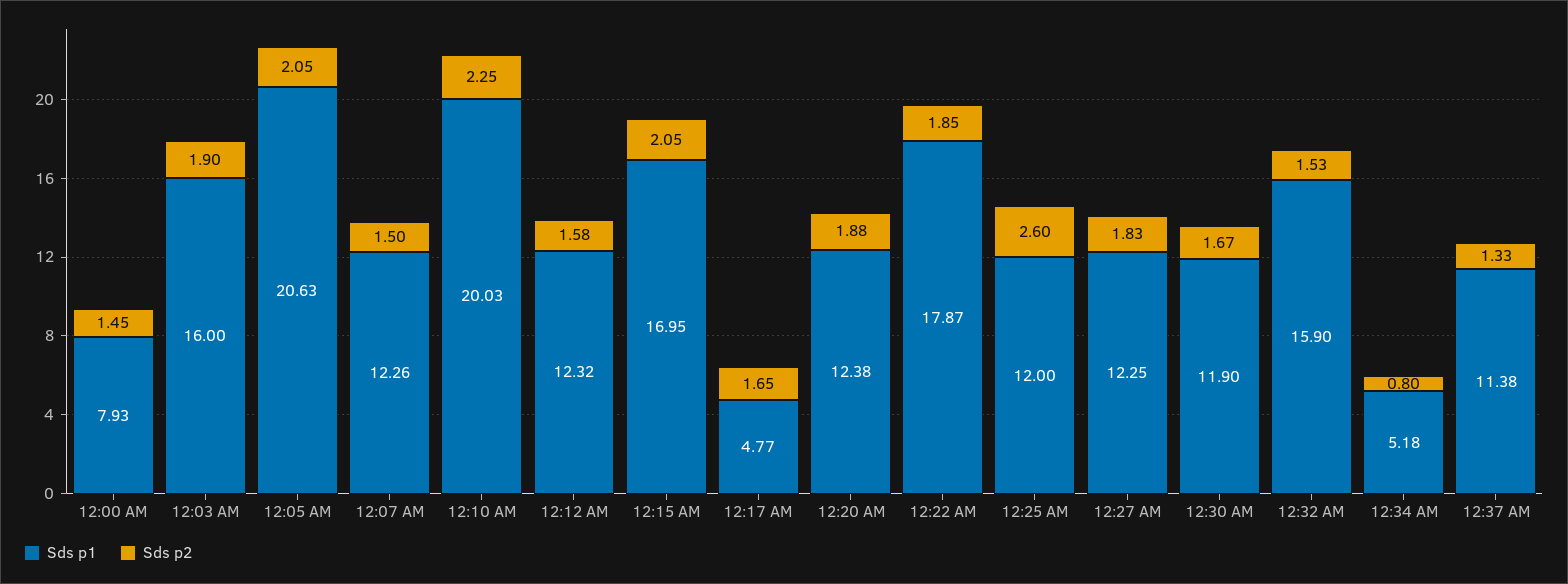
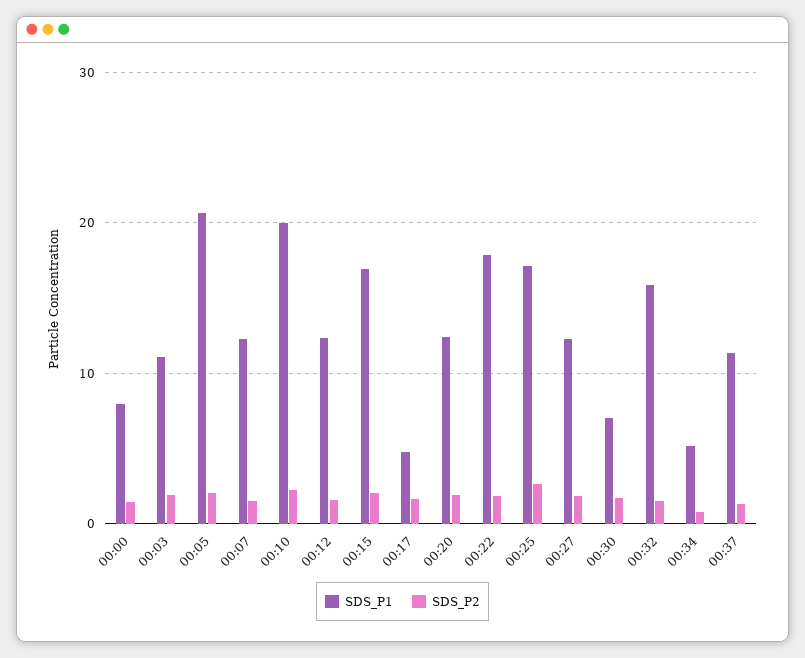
  {
    "Sds p1": {
      "12:00 AM": 7.93,
-     "12:03 AM": 16,
+     "12:03 AM": 11,
      "12:05 AM": 20.63,
      "12:07 AM": 12.26,
      "12:10 AM": 20.03,
      "12:12 AM": 12.32,
      "12:15 AM": 16.95,
      "12:17 AM": 4.77,
      "12:20 AM": 12.38,
      "12:22 AM": 17.87,
-     "12:25 AM": 12,
+     "12:25 AM": 17,
      "12:27 AM": 12.25,
-     "12:30 AM": 11.9,
+     "12:30 AM": 7,
      "12:32 AM": 15.9,
      "12:34 AM": 5.18,
      "12:37 AM": 11.38
    },
    "Sds p2": {
      "12:00 AM": 1.45,
      "12:03 AM": 1.9,
      "12:05 AM": 2.05,
      "12:07 AM": 1.5,
      "12:10 AM": 2.25,
      "12:12 AM": 1.58,
      "12:15 AM": 2.05,
      "12:17 AM": 1.65,
      "12:20 AM": 1.88,
      "12:22 AM": 1.85,
      "12:25 AM": 2.6,
      "12:27 AM": 1.83,
      "12:30 AM": 1.67,
      "12:32 AM": 1.53,
      "12:34 AM": 0.8,
      "12:37 AM": 1.33
    }
  }

